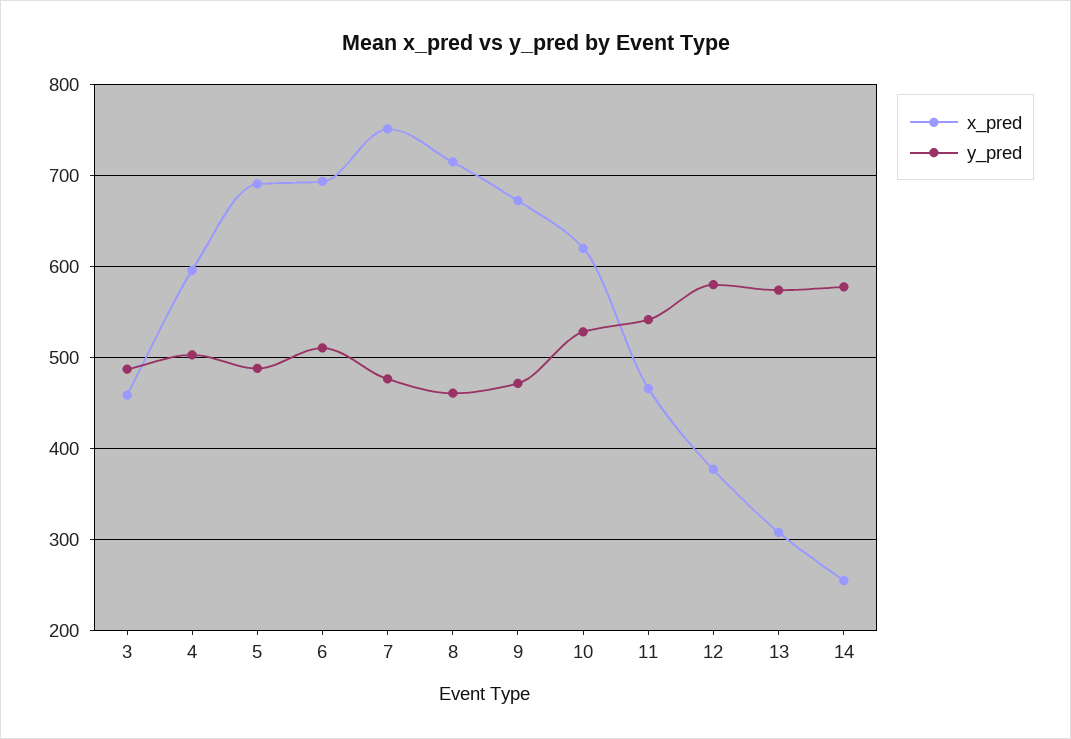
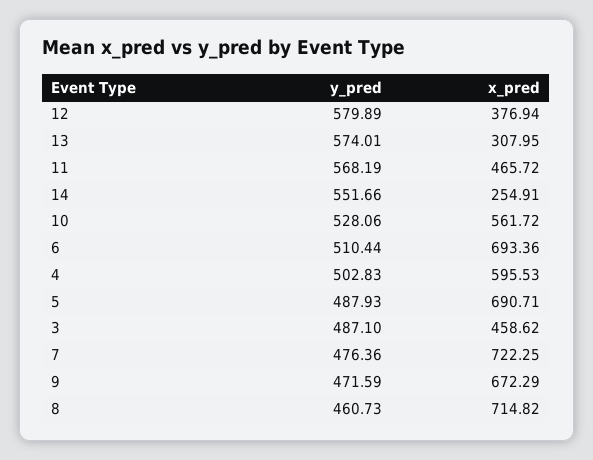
  {
    "x_pred": {
      "3": 458.62,
      "4": 595.53,
      "5": 690.71,
      "6": 693.36,
-     "7": 750,
+     "7": 722.25,
      "8": 714.82,
      "9": 672.29,
-     "10": 620,
+     "10": 561.72,
      "11": 465.72,
      "12": 376.94,
      "13": 307.95,
      "14": 254.91
    },
    "y_pred": {
      "3": 487.1,
      "4": 502.83,
      "5": 487.93,
      "6": 510.44,
      "7": 476.36,
      "8": 460.73,
      "9": 471.59,
      "10": 528.06,
-     "11": 540,
+     "11": 568.19,
      "12": 579.89,
      "13": 574.01,
-     "14": 580
+     "14": 551.66
    }
  }

